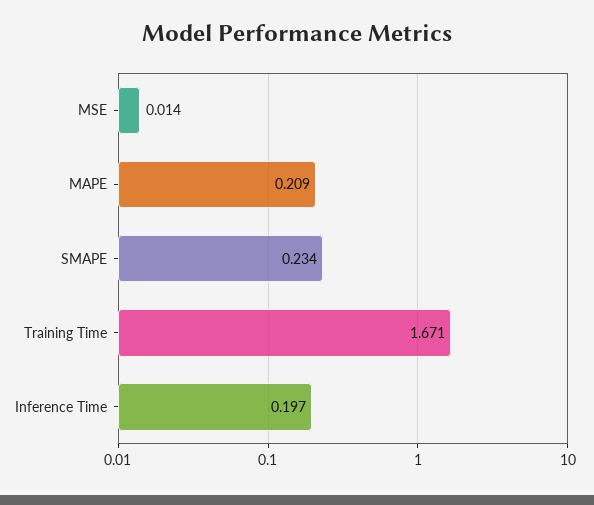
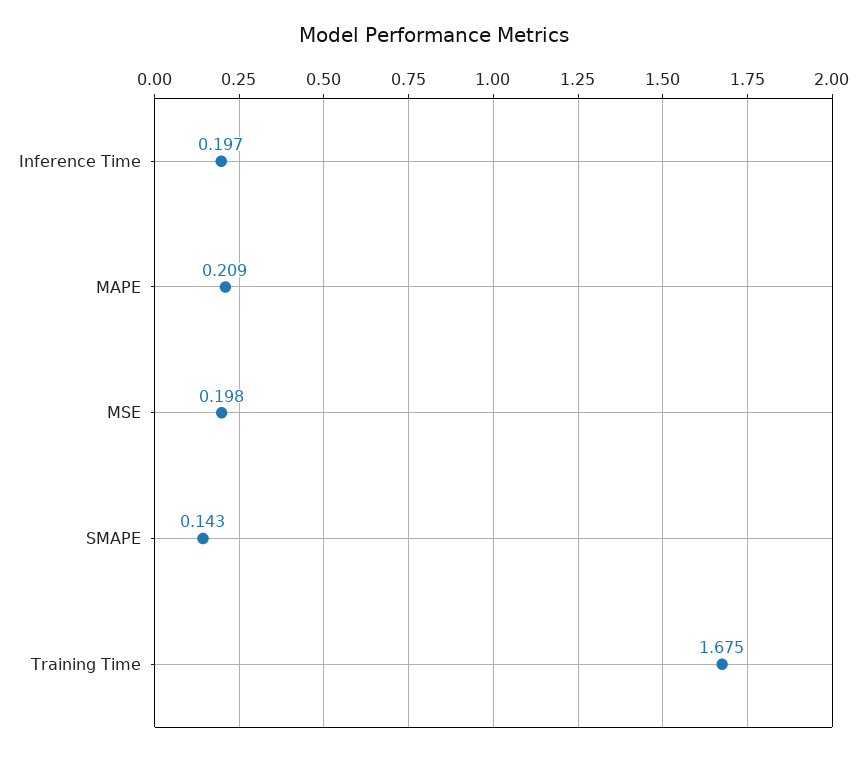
  {
-   "MSE": 0.014,
+   "MSE": 0.198,
    "MAPE": 0.209,
-   "SMAPE": 0.234,
+   "SMAPE": 0.143,
-   "Training Time": 1.671,
+   "Training Time": 1.675,
    "Inference Time": 0.197
  }

